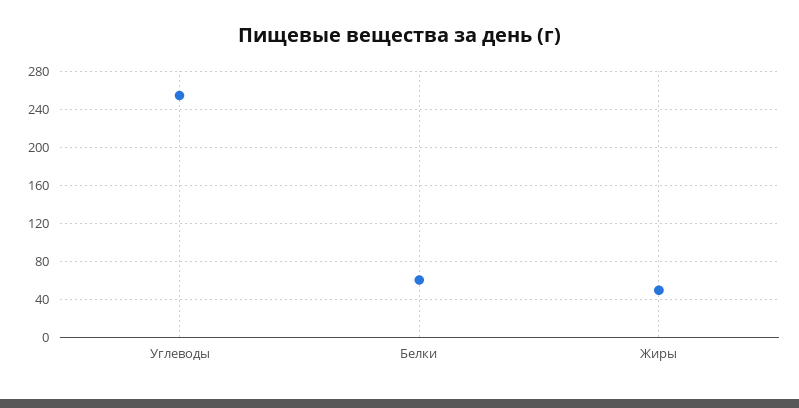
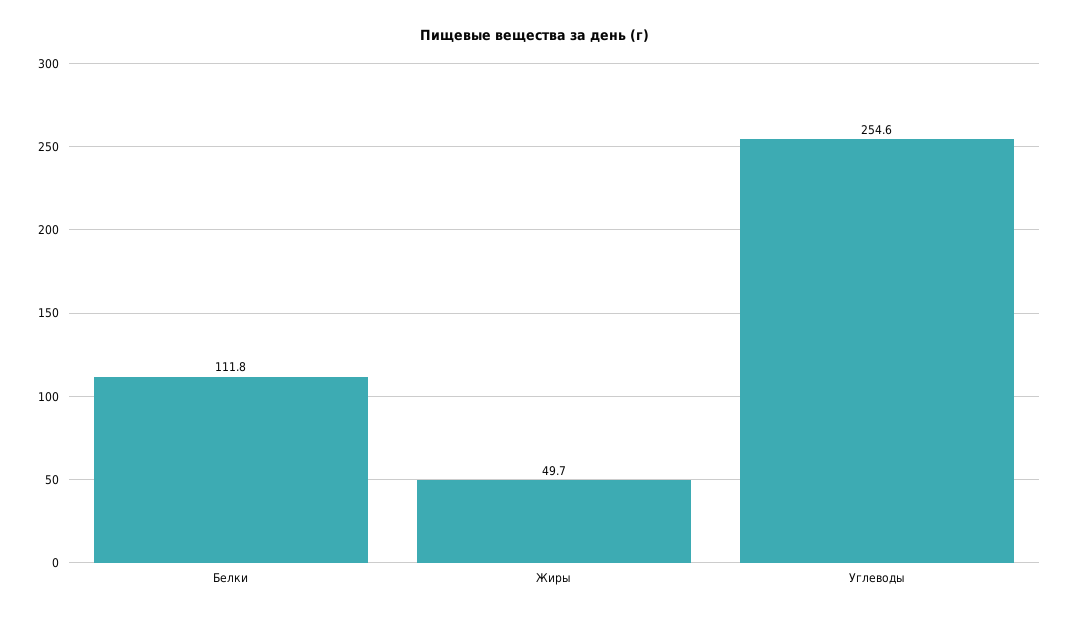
  {
    "Углеводы": 254.6,
-   "Белки": 60,
+   "Белки": 111.8,
    "Жиры": 49.7
  }

